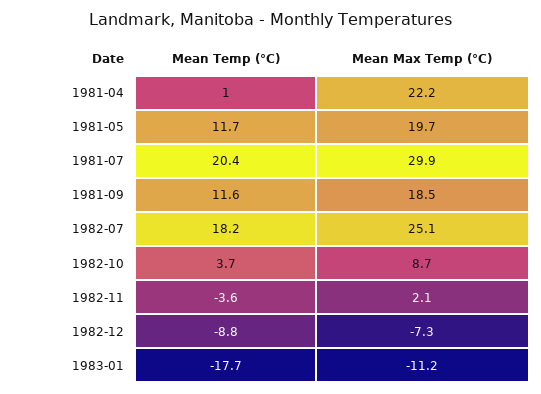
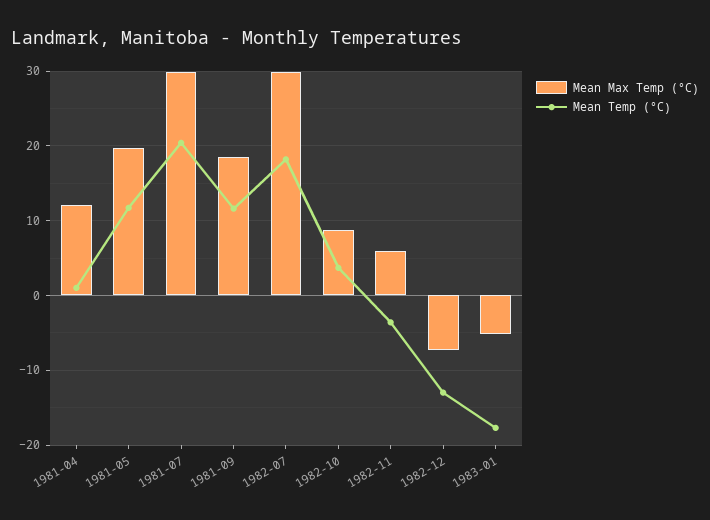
  {
    "Mean Temp (°C)": {
      "1981-04": 1,
      "1981-05": 11.7,
      "1981-07": 20.4,
      "1981-09": 11.6,
      "1982-07": 18.2,
      "1982-10": 3.7,
      "1982-11": -3.6,
-     "1982-12": -8.8,
+     "1982-12": -13,
      "1983-01": -17.7
    },
    "Mean Max Temp (°C)": {
-     "1981-04": 22.2,
+     "1981-04": 12,
      "1981-05": 19.7,
      "1981-07": 29.9,
      "1981-09": 18.5,
-     "1982-07": 25.1,
+     "1982-07": 30,
      "1982-10": 8.7,
-     "1982-11": 2.1,
+     "1982-11": 6,
      "1982-12": -7.3,
-     "1983-01": -11.2
+     "1983-01": -5
    }
  }

